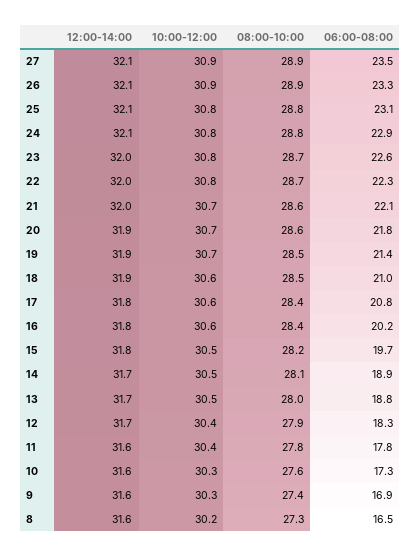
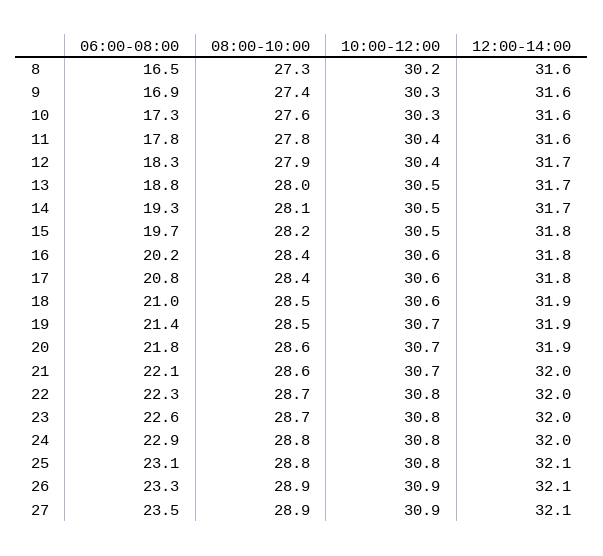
  {
    "12:00-14:00": {
      "27": 32.1,
      "26": 32.1,
      "25": 32.1,
-     "24": 32.1,
+     "24": 32,
      "23": 32,
      "22": 32,
      "21": 32,
      "20": 31.9,
      "19": 31.9,
      "18": 31.9,
      "17": 31.8,
      "16": 31.8,
      "15": 31.8,
      "14": 31.7,
      "13": 31.7,
      "12": 31.7,
      "11": 31.6,
      "10": 31.6,
      "9": 31.6,
      "8": 31.6
    },
    "10:00-12:00": {
      "27": 30.9,
      "26": 30.9,
      "25": 30.8,
      "24": 30.8,
      "23": 30.8,
      "22": 30.8,
      "21": 30.7,
      "20": 30.7,
      "19": 30.7,
      "18": 30.6,
      "17": 30.6,
      "16": 30.6,
      "15": 30.5,
      "14": 30.5,
      "13": 30.5,
      "12": 30.4,
      "11": 30.4,
      "10": 30.3,
      "9": 30.3,
      "8": 30.2
    },
    "08:00-10:00": {
      "27": 28.9,
      "26": 28.9,
      "25": 28.8,
      "24": 28.8,
      "23": 28.7,
      "22": 28.7,
      "21": 28.6,
      "20": 28.6,
      "19": 28.5,
      "18": 28.5,
      "17": 28.4,
      "16": 28.4,
      "15": 28.2,
      "14": 28.1,
      "13": 28,
      "12": 27.9,
      "11": 27.8,
      "10": 27.6,
      "9": 27.4,
      "8": 27.3
    },
    "06:00-08:00": {
      "27": 23.5,
      "26": 23.3,
      "25": 23.1,
      "24": 22.9,
      "23": 22.6,
      "22": 22.3,
      "21": 22.1,
      "20": 21.8,
      "19": 21.4,
      "18": 21,
      "17": 20.8,
      "16": 20.2,
      "15": 19.7,
-     "14": 18.9,
+     "14": 19.3,
      "13": 18.8,
      "12": 18.3,
      "11": 17.8,
      "10": 17.3,
      "9": 16.9,
      "8": 16.5
    }
  }

